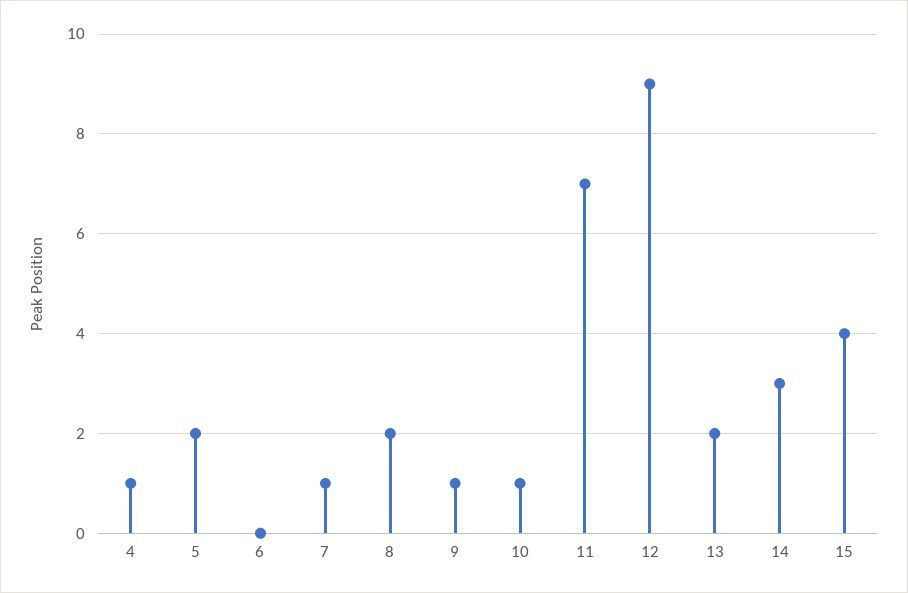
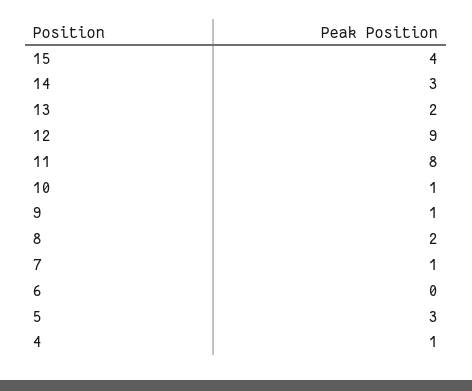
  {
    "4": 1,
-   "5": 2,
+   "5": 3,
    "6": 0,
    "7": 1,
    "8": 2,
    "9": 1,
    "10": 1,
-   "11": 7,
+   "11": 8,
    "12": 9,
    "13": 2,
    "14": 3,
    "15": 4
  }

